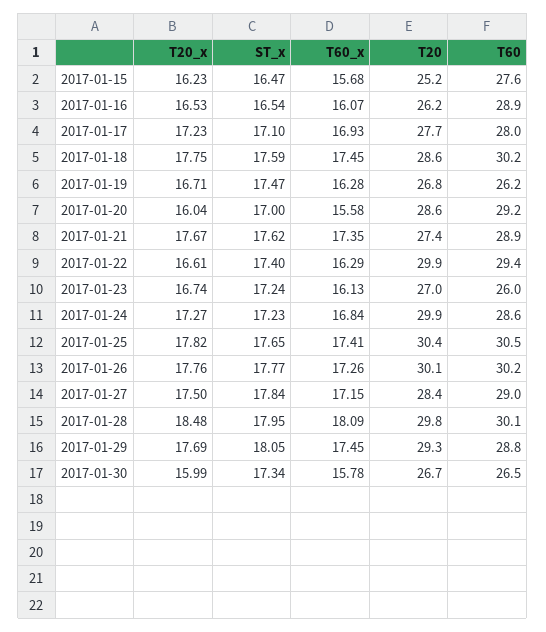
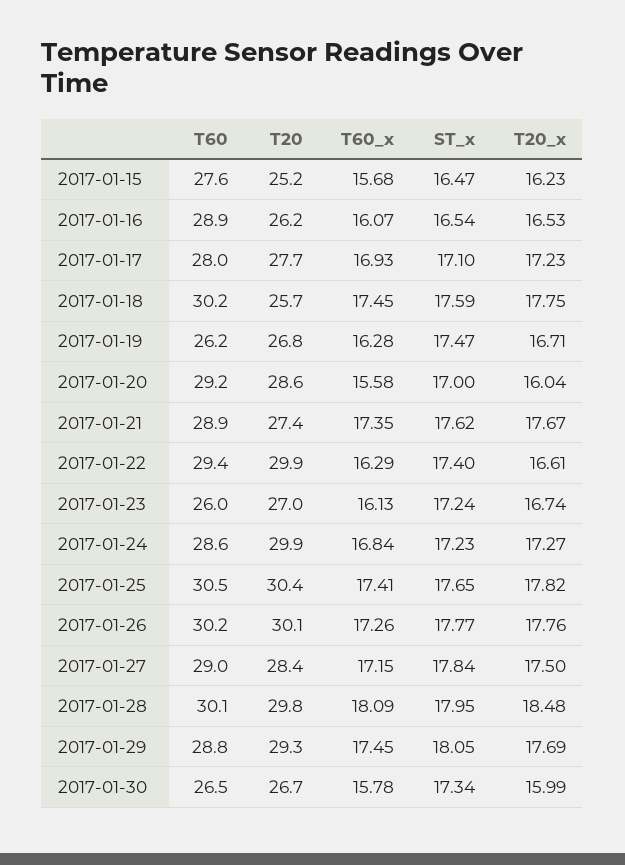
  {
    "T20_x": {
      "2017-01-15": 16.23,
      "2017-01-16": 16.53,
      "2017-01-17": 17.23,
      "2017-01-18": 17.75,
      "2017-01-19": 16.71,
      "2017-01-20": 16.04,
      "2017-01-21": 17.67,
      "2017-01-22": 16.61,
      "2017-01-23": 16.74,
      "2017-01-24": 17.27,
      "2017-01-25": 17.82,
      "2017-01-26": 17.76,
      "2017-01-27": 17.5,
      "2017-01-28": 18.48,
      "2017-01-29": 17.69,
      "2017-01-30": 15.99
    },
    "ST_x": {
      "2017-01-15": 16.47,
      "2017-01-16": 16.54,
      "2017-01-17": 17.1,
      "2017-01-18": 17.59,
      "2017-01-19": 17.47,
      "2017-01-20": 17,
      "2017-01-21": 17.62,
      "2017-01-22": 17.4,
      "2017-01-23": 17.24,
      "2017-01-24": 17.23,
      "2017-01-25": 17.65,
      "2017-01-26": 17.77,
      "2017-01-27": 17.84,
      "2017-01-28": 17.95,
      "2017-01-29": 18.05,
      "2017-01-30": 17.34
    },
    "T60_x": {
      "2017-01-15": 15.68,
      "2017-01-16": 16.07,
      "2017-01-17": 16.93,
      "2017-01-18": 17.45,
      "2017-01-19": 16.28,
      "2017-01-20": 15.58,
      "2017-01-21": 17.35,
      "2017-01-22": 16.29,
      "2017-01-23": 16.13,
      "2017-01-24": 16.84,
      "2017-01-25": 17.41,
      "2017-01-26": 17.26,
      "2017-01-27": 17.15,
      "2017-01-28": 18.09,
      "2017-01-29": 17.45,
      "2017-01-30": 15.78
    },
    "T20": {
      "2017-01-15": 25.2,
      "2017-01-16": 26.2,
      "2017-01-17": 27.7,
-     "2017-01-18": 28.6,
+     "2017-01-18": 25.7,
      "2017-01-19": 26.8,
      "2017-01-20": 28.6,
      "2017-01-21": 27.4,
      "2017-01-22": 29.9,
      "2017-01-23": 27,
      "2017-01-24": 29.9,
      "2017-01-25": 30.4,
      "2017-01-26": 30.1,
      "2017-01-27": 28.4,
      "2017-01-28": 29.8,
      "2017-01-29": 29.3,
      "2017-01-30": 26.7
    },
    "T60": {
      "2017-01-15": 27.6,
      "2017-01-16": 28.9,
      "2017-01-17": 28,
      "2017-01-18": 30.2,
      "2017-01-19": 26.2,
      "2017-01-20": 29.2,
      "2017-01-21": 28.9,
      "2017-01-22": 29.4,
      "2017-01-23": 26,
      "2017-01-24": 28.6,
      "2017-01-25": 30.5,
      "2017-01-26": 30.2,
      "2017-01-27": 29,
      "2017-01-28": 30.1,
      "2017-01-29": 28.8,
      "2017-01-30": 26.5
    }
  }

